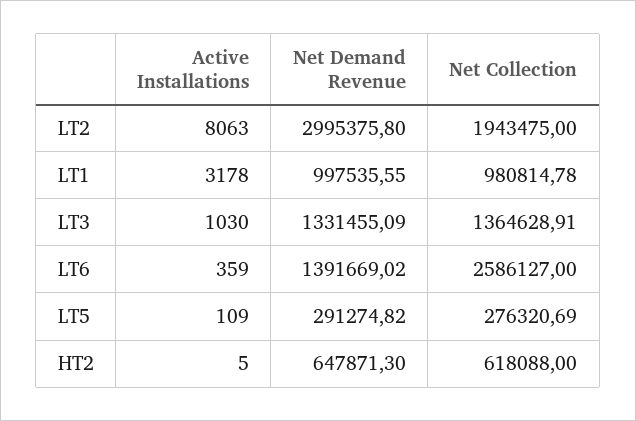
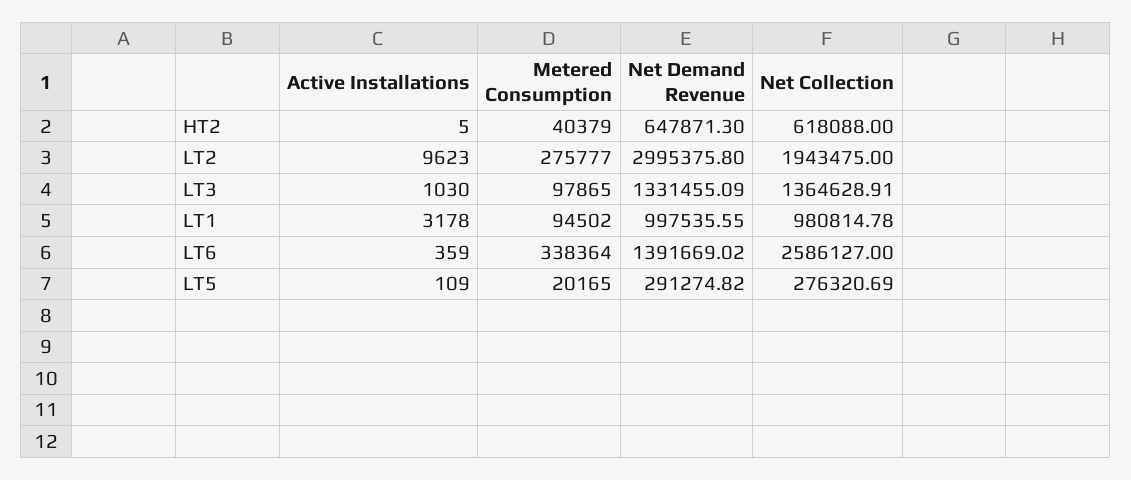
  {
    "Active Installations": {
-     "LT2": 8063,
+     "LT2": 9623,
      "LT1": 3178,
      "LT3": 1030,
      "LT6": 359,
      "LT5": 109,
      "HT2": 5
    },
    "Net Demand Revenue": {
      "LT2": 2995375.8,
      "LT1": 997535.55,
      "LT3": 1331455.09,
      "LT6": 1391669.02,
      "LT5": 291274.82,
      "HT2": 647871.3
    },
    "Net Collection": {
      "LT2": 1943475,
      "LT1": 980814.78,
      "LT3": 1364628.91,
      "LT6": 2586127,
      "LT5": 276320.69,
      "HT2": 618088
-   }
+   },
+   "Metered Consumption": {
+     "HT2": 40379,
+     "LT2": 275777,
+     "LT3": 97865,
+     "LT1": 94502,
+     "LT6": 338364,
+     "LT5": 20165
+   }
  }

